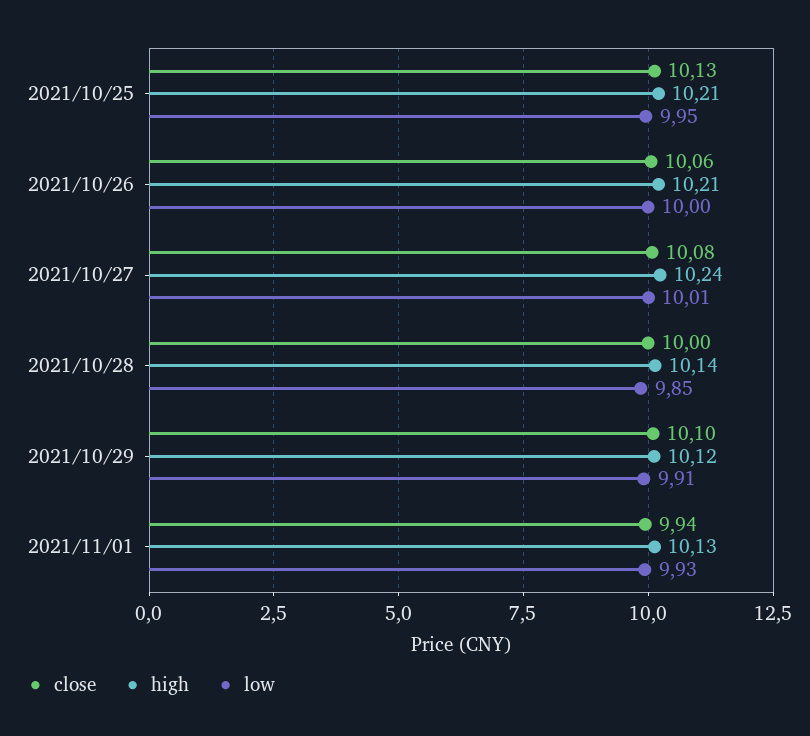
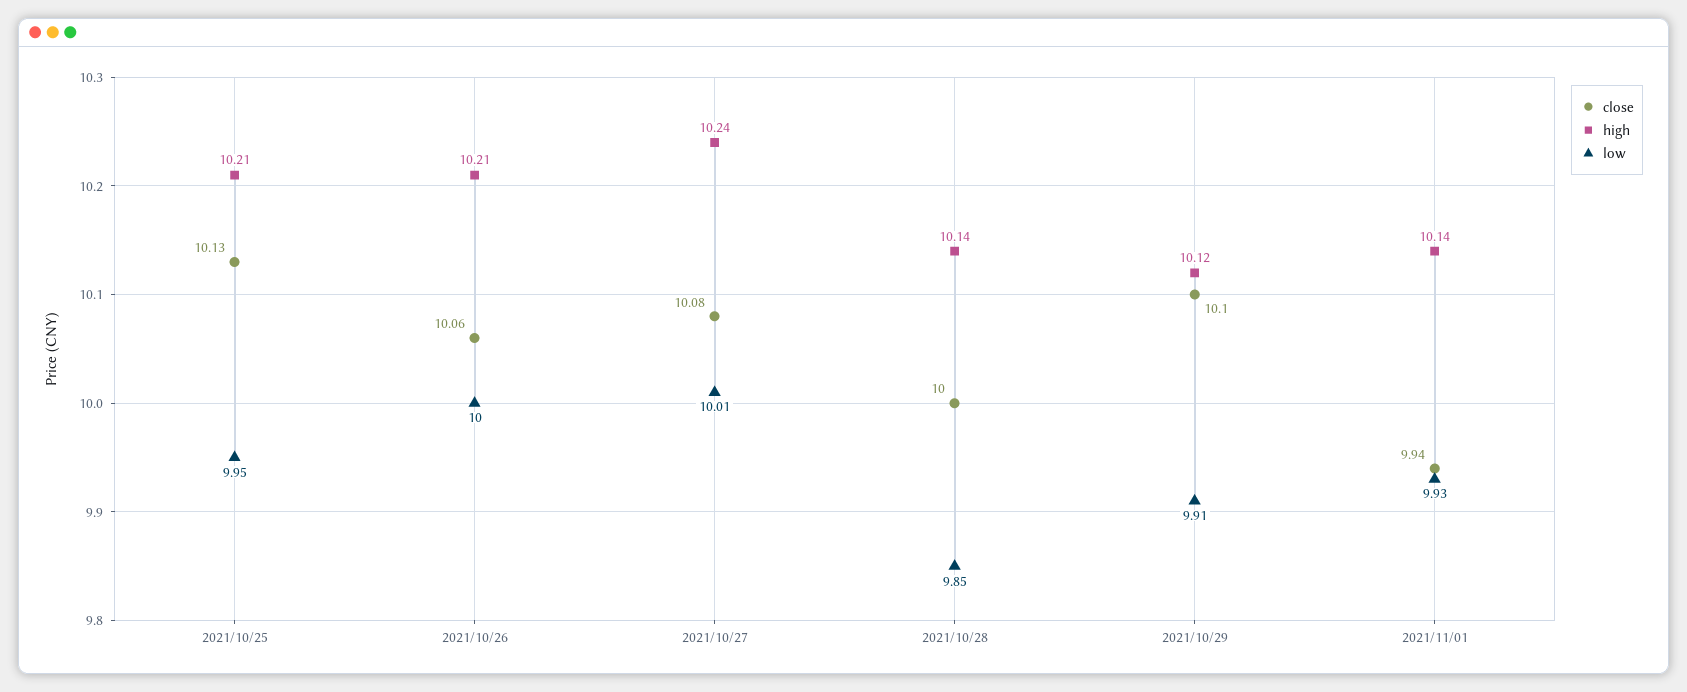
  {
    "close": {
      "2021/10/25": 10.13,
      "2021/10/26": 10.06,
      "2021/10/27": 10.08,
      "2021/10/28": 10,
      "2021/10/29": 10.1,
      "2021/11/01": 9.94
    },
    "high": {
      "2021/10/25": 10.21,
      "2021/10/26": 10.21,
      "2021/10/27": 10.24,
      "2021/10/28": 10.14,
      "2021/10/29": 10.12,
-     "2021/11/01": 10.13
+     "2021/11/01": 10.14
    },
    "low": {
      "2021/10/25": 9.95,
      "2021/10/26": 10,
      "2021/10/27": 10.01,
      "2021/10/28": 9.85,
      "2021/10/29": 9.91,
      "2021/11/01": 9.93
    }
  }

